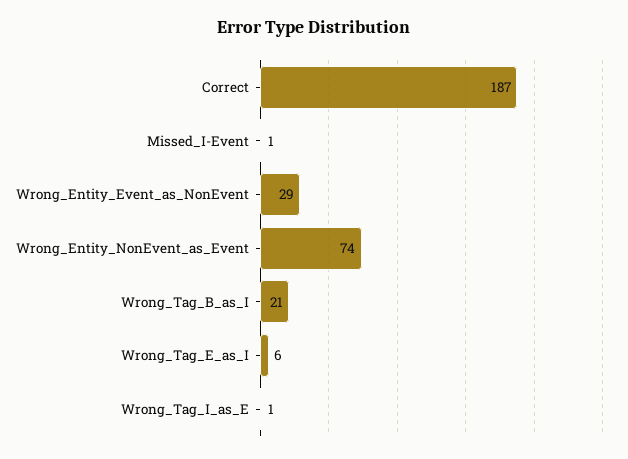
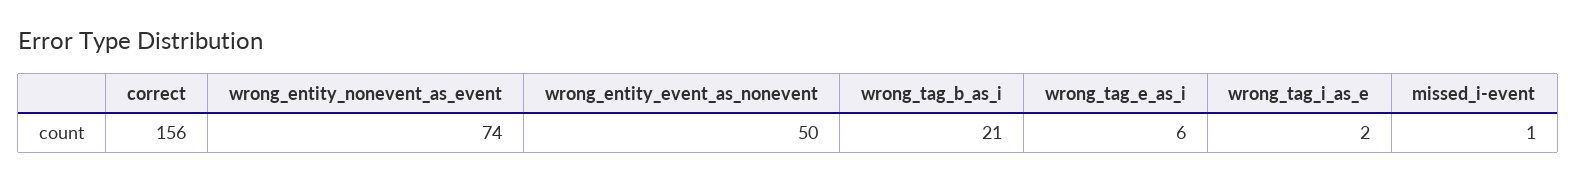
  {
-   "Correct": 187,
+   "Correct": 156,
    "Missed_I-Event": 1,
-   "Wrong_Entity_Event_as_NonEvent": 29,
+   "Wrong_Entity_Event_as_NonEvent": 50,
    "Wrong_Entity_NonEvent_as_Event": 74,
    "Wrong_Tag_B_as_I": 21,
    "Wrong_Tag_E_as_I": 6,
-   "Wrong_Tag_I_as_E": 1
+   "Wrong_Tag_I_as_E": 2
  }

